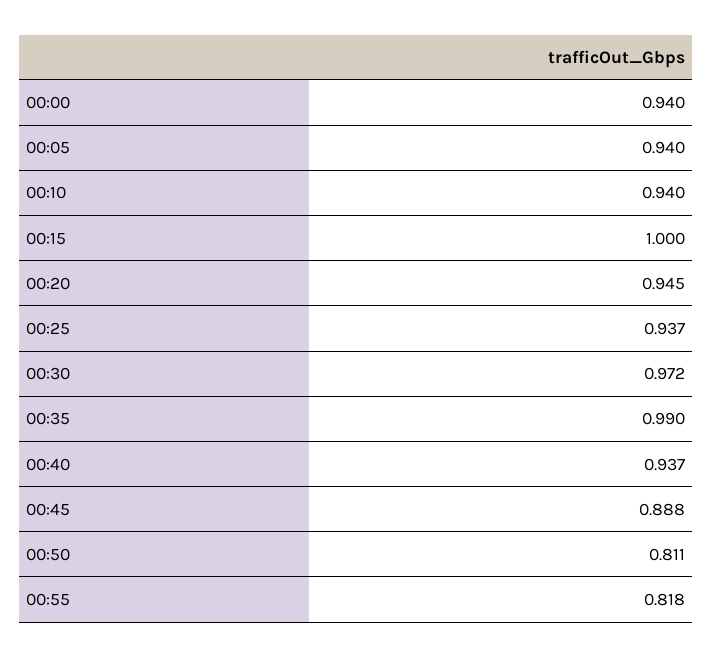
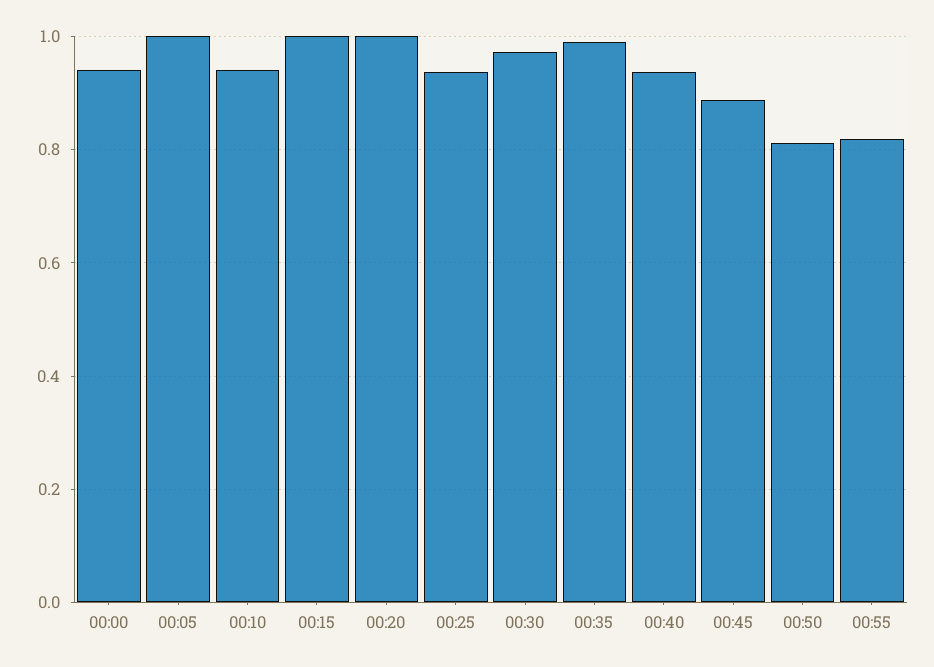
  {
    "00:00": 0.94,
-   "00:05": 0.94,
+   "00:05": 1,
    "00:10": 0.94,
    "00:15": 1,
-   "00:20": 0.945,
+   "00:20": 1,
    "00:25": 0.937,
    "00:30": 0.972,
    "00:35": 0.99,
    "00:40": 0.937,
    "00:45": 0.888,
    "00:50": 0.811,
    "00:55": 0.818
  }

